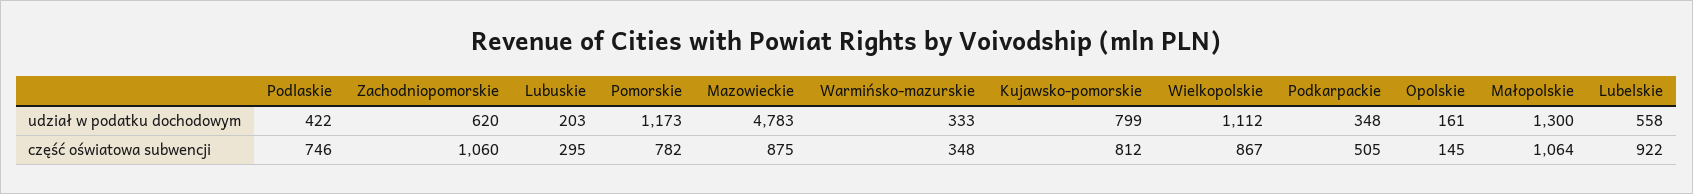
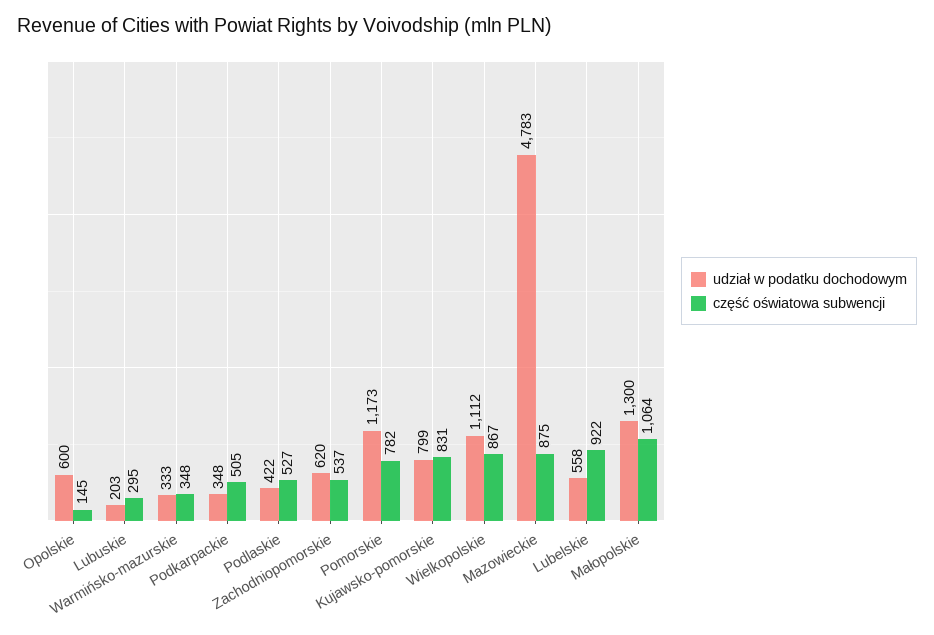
  {
    "udział w podatku dochodowym": {
      "Podlaskie": 422,
      "Zachodniopomorskie": 620,
      "Lubuskie": 203,
      "Pomorskie": 1173,
      "Mazowieckie": 4783,
      "Warmińsko-mazurskie": 333,
      "Kujawsko-pomorskie": 799,
      "Wielkopolskie": 1112,
      "Podkarpackie": 348,
-     "Opolskie": 161,
+     "Opolskie": 600,
      "Małopolskie": 1300,
      "Lubelskie": 558
    },
    "część oświatowa subwencji": {
-     "Podlaskie": 746,
+     "Podlaskie": 527,
-     "Zachodniopomorskie": 1060,
+     "Zachodniopomorskie": 537,
      "Lubuskie": 295,
      "Pomorskie": 782,
      "Mazowieckie": 875,
      "Warmińsko-mazurskie": 348,
-     "Kujawsko-pomorskie": 812,
+     "Kujawsko-pomorskie": 831,
      "Wielkopolskie": 867,
      "Podkarpackie": 505,
      "Opolskie": 145,
      "Małopolskie": 1064,
      "Lubelskie": 922
    }
  }

